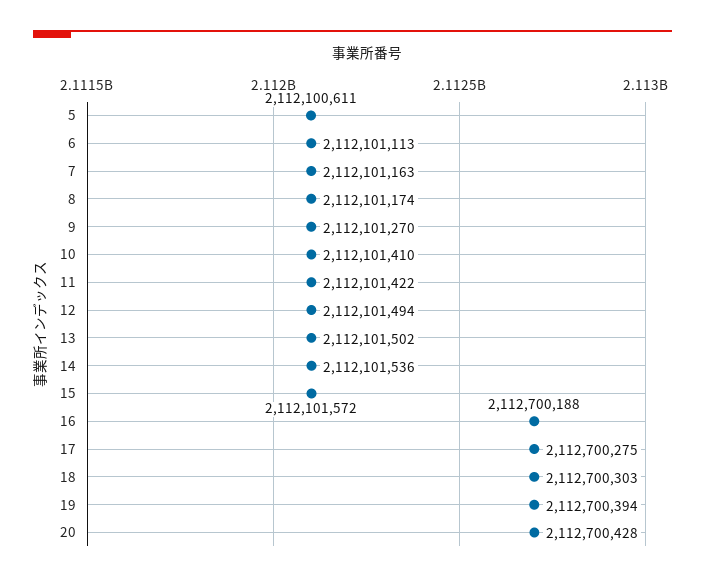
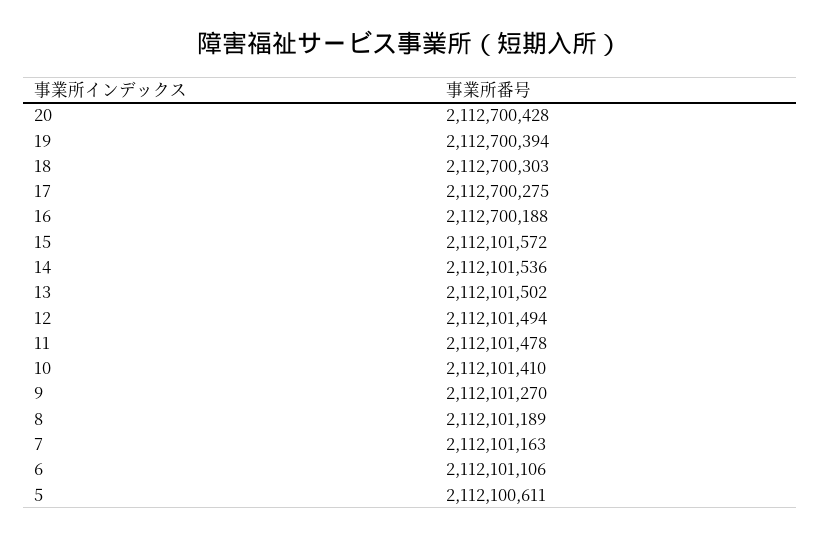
  {
    "5": 2112100611,
-   "6": 2112101113,
+   "6": 2112101106,
    "7": 2112101163,
-   "8": 2112101174,
+   "8": 2112101189,
    "9": 2112101270,
    "10": 2112101410,
-   "11": 2112101422,
+   "11": 2112101478,
    "12": 2112101494,
    "13": 2112101502,
    "14": 2112101536,
    "15": 2112101572,
    "16": 2112700188,
    "17": 2112700275,
    "18": 2112700303,
    "19": 2112700394,
    "20": 2112700428
  }

